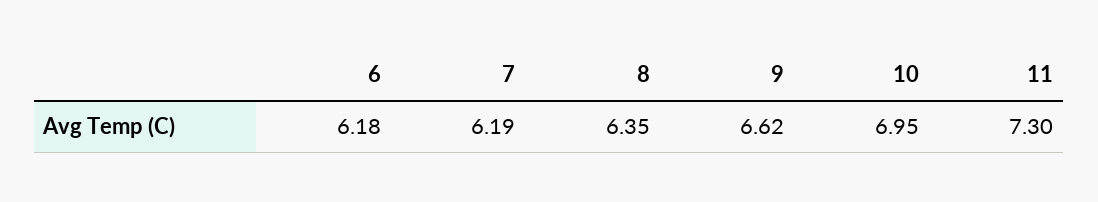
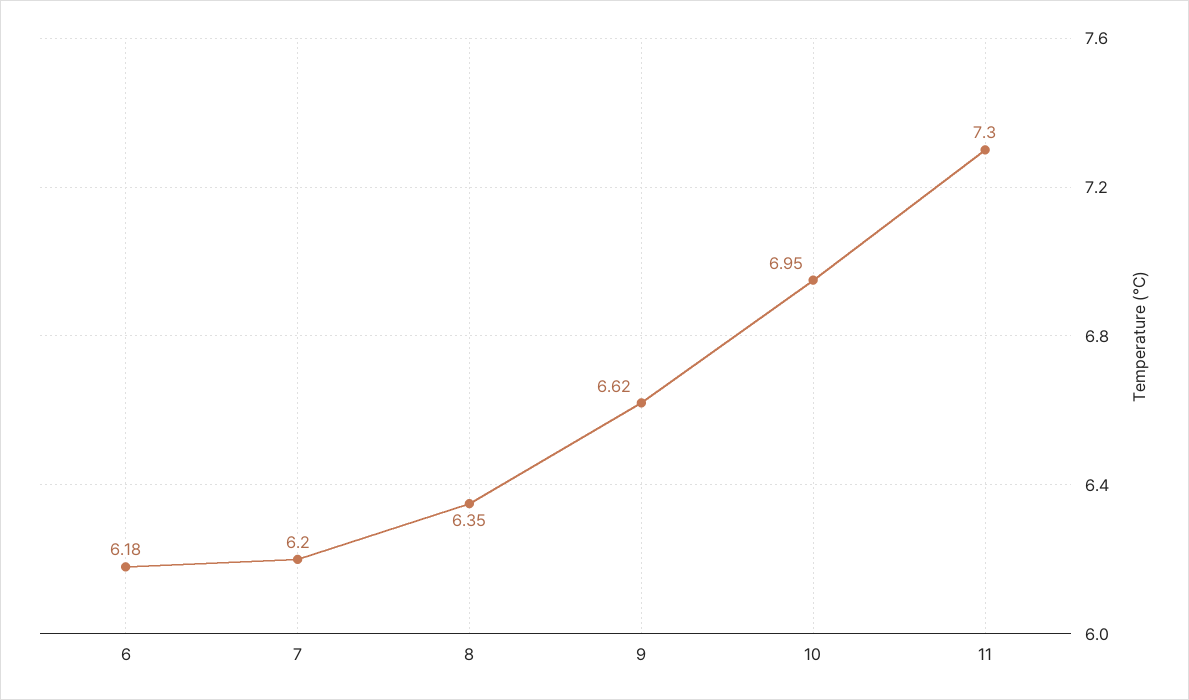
  {
    "6": 6.18,
-   "7": 6.19,
+   "7": 6.2,
    "8": 6.35,
    "9": 6.62,
    "10": 6.95,
    "11": 7.3
  }

